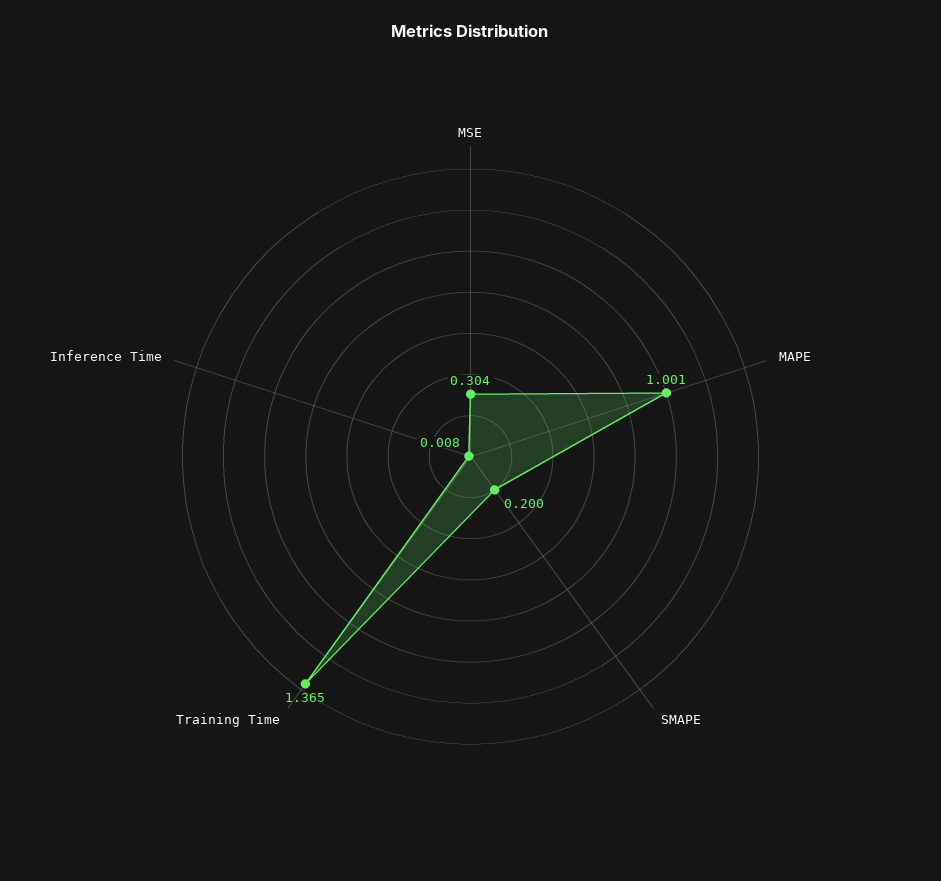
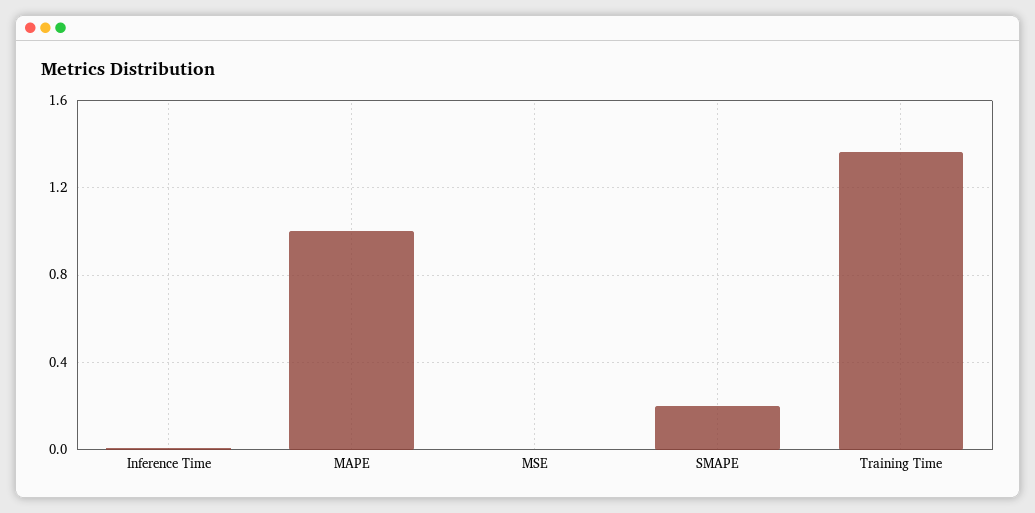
  {
-   "MSE": 0.304,
+   "MSE": 0,
    "MAPE": 1.001,
    "SMAPE": 0.2,
    "Training Time": 1.365,
    "Inference Time": 0.008
  }

